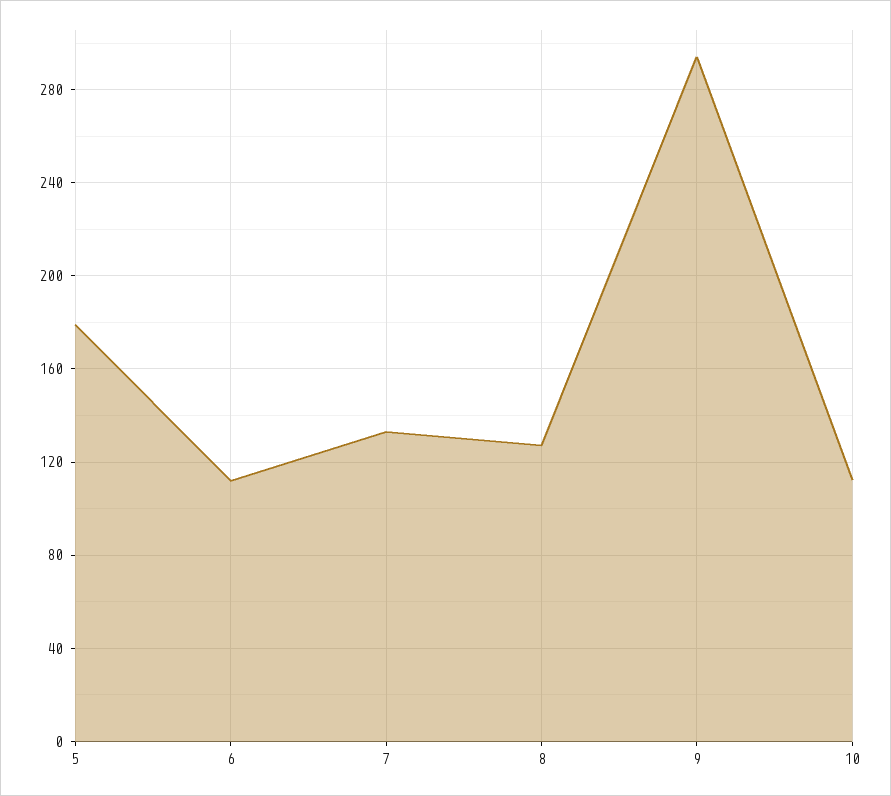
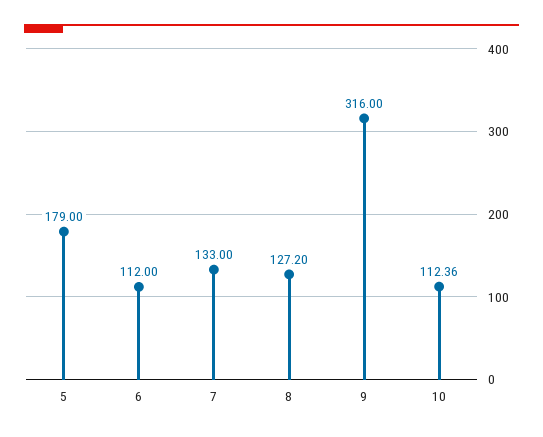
  {
    "5": 179,
    "6": 112,
    "7": 133,
    "8": 127.2,
-   "9": 295,
+   "9": 316,
    "10": 112.36
  }

